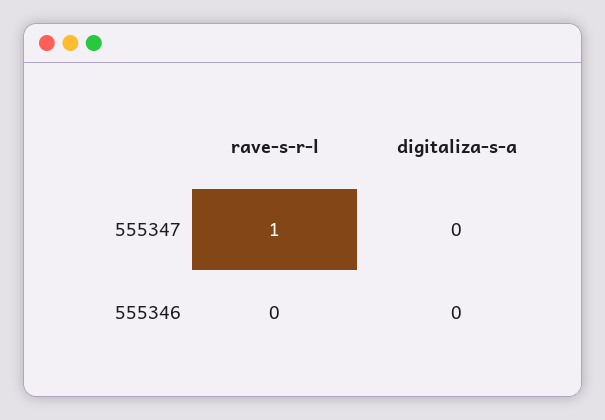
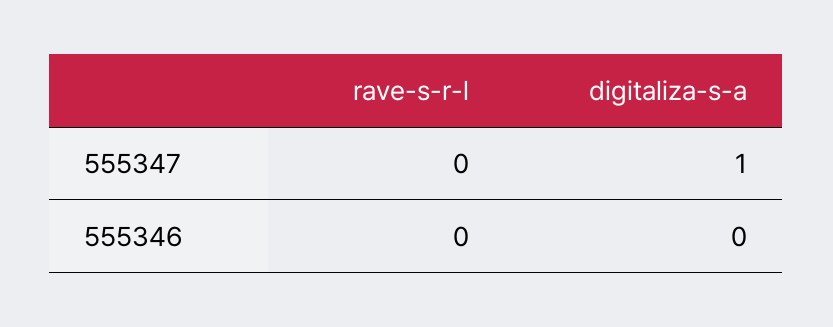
  {
    "rave-s-r-l": {
-     "555347": 1,
+     "555347": 0,
      "555346": 0
    },
    "digitaliza-s-a": {
-     "555347": 0,
+     "555347": 1,
      "555346": 0
    }
  }

